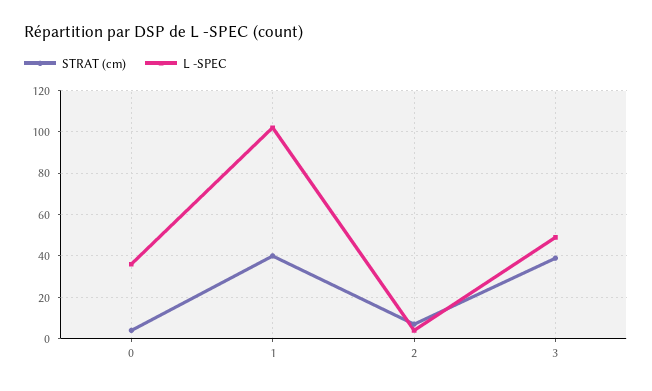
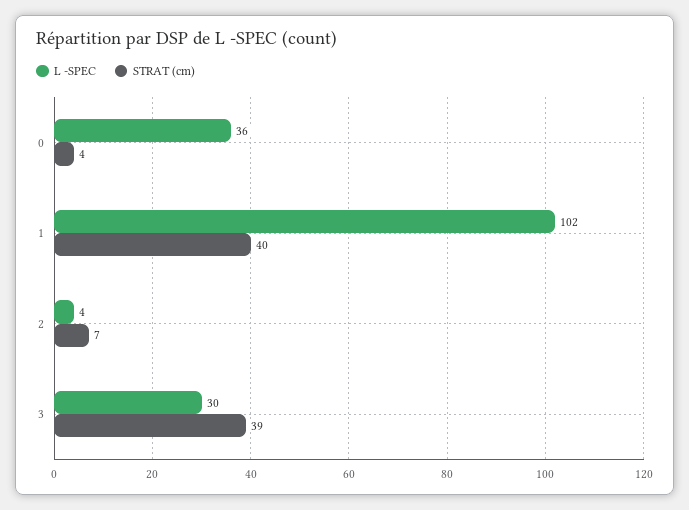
  {
    "STRAT (cm)": {
      "0": 4,
      "1": 40,
      "2": 7,
      "3": 39
    },
    "L -SPEC": {
      "0": 36,
      "1": 102,
      "2": 4,
-     "3": 50
+     "3": 30
    }
  }

